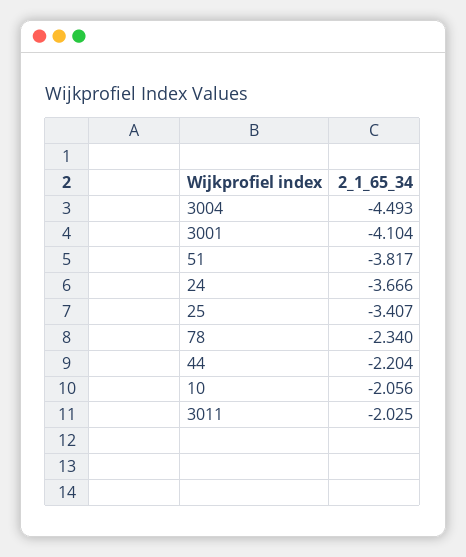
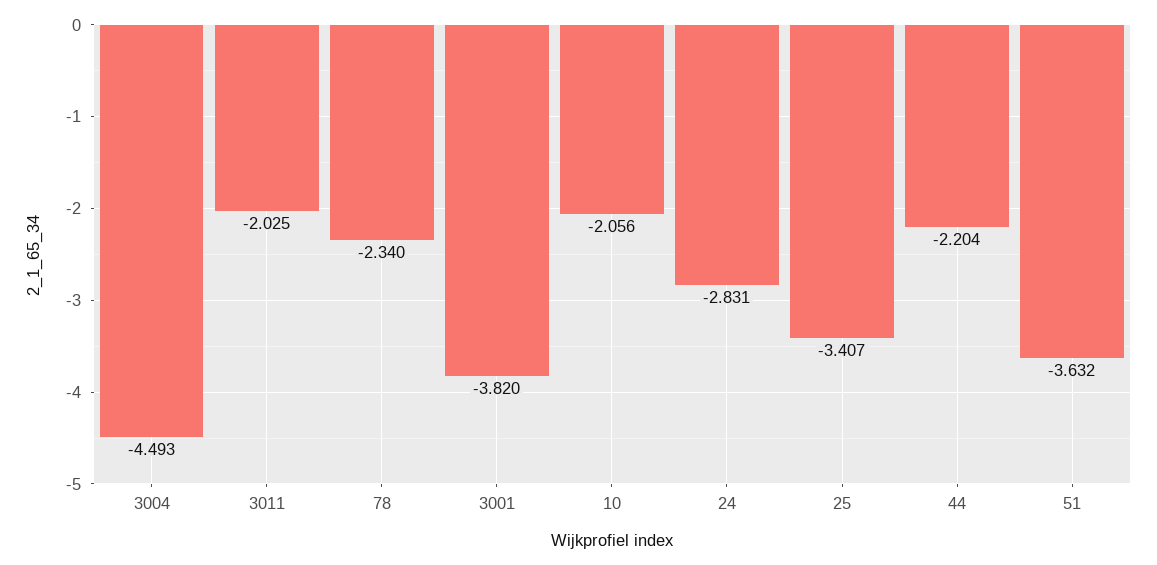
  {
    "3004": -4.493,
-   "3001": -4.104,
+   "3001": -3.82,
-   "51": -3.817,
+   "51": -3.632,
-   "24": -3.666,
+   "24": -2.831,
    "25": -3.407,
    "78": -2.34,
    "44": -2.204,
    "10": -2.056,
    "3011": -2.025
  }

